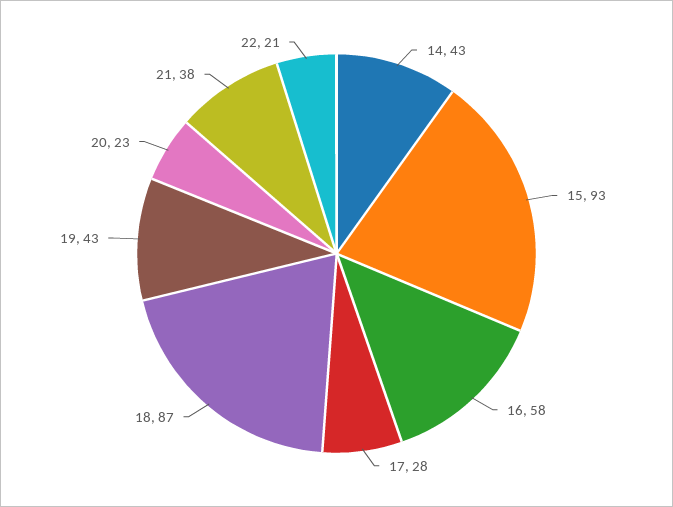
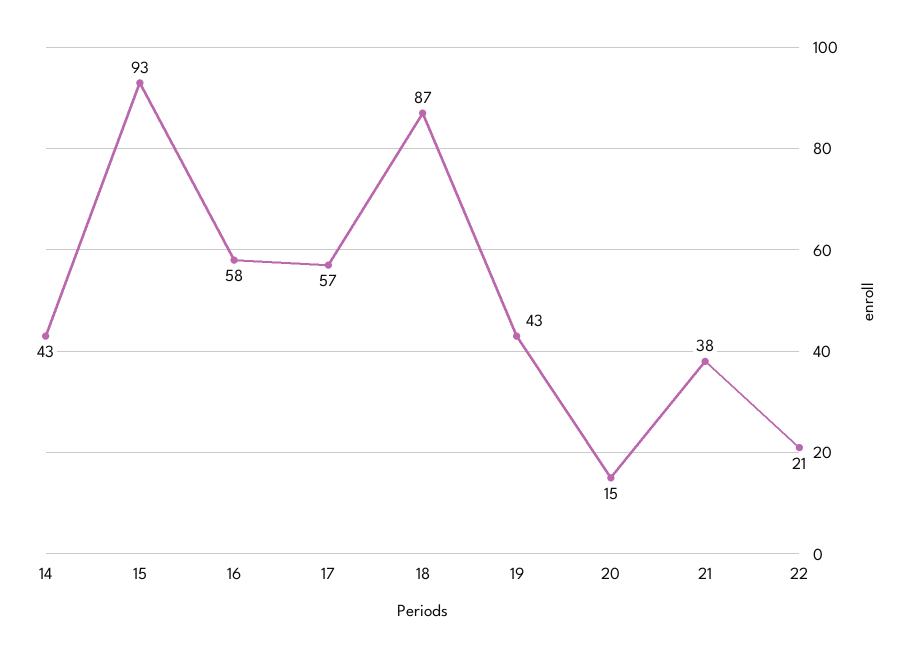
  {
    "14": 43,
    "15": 93,
    "16": 58,
-   "17": 28,
+   "17": 57,
    "18": 87,
    "19": 43,
-   "20": 23,
+   "20": 15,
    "21": 38,
    "22": 21
  }

